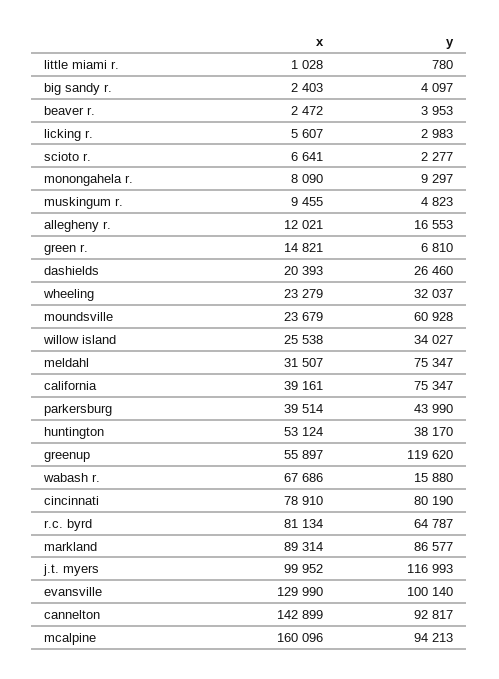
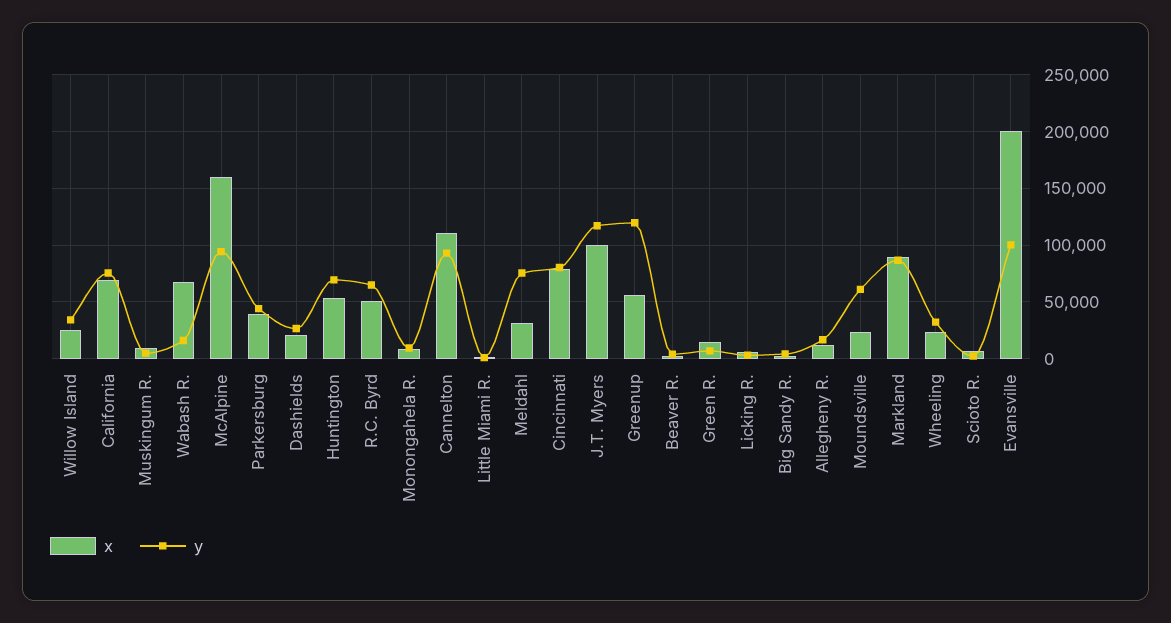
  {
    "x": {
      "little miami r.": 1028,
      "big sandy r.": 2403,
      "beaver r.": 2472,
      "licking r.": 5607,
      "scioto r.": 6641,
      "monongahela r.": 8090,
      "muskingum r.": 9455,
      "allegheny r.": 12021,
      "green r.": 14821,
      "dashields": 20393,
      "wheeling": 23279,
      "moundsville": 23679,
      "willow island": 25538,
      "meldahl": 31507,
-     "california": 39161,
+     "california": 70000,
      "parkersburg": 39514,
      "huntington": 53124,
      "greenup": 55897,
      "wabash r.": 67686,
      "cincinnati": 78910,
-     "r.c. byrd": 81134,
+     "r.c. byrd": 50000,
      "markland": 89314,
      "j.t. myers": 99952,
-     "evansville": 129990,
+     "evansville": 200000,
-     "cannelton": 142899,
+     "cannelton": 110000,
      "mcalpine": 160096
    },
    "y": {
      "little miami r.": 780,
      "big sandy r.": 4097,
      "beaver r.": 3953,
      "licking r.": 2983,
      "scioto r.": 2277,
      "monongahela r.": 9297,
      "muskingum r.": 4823,
      "allegheny r.": 16553,
      "green r.": 6810,
      "dashields": 26460,
      "wheeling": 32037,
      "moundsville": 60928,
      "willow island": 34027,
      "meldahl": 75347,
      "california": 75347,
      "parkersburg": 43990,
-     "huntington": 38170,
+     "huntington": 70000,
      "greenup": 119620,
      "wabash r.": 15880,
      "cincinnati": 80190,
      "r.c. byrd": 64787,
      "markland": 86577,
      "j.t. myers": 116993,
      "evansville": 100140,
      "cannelton": 92817,
      "mcalpine": 94213
    }
  }

